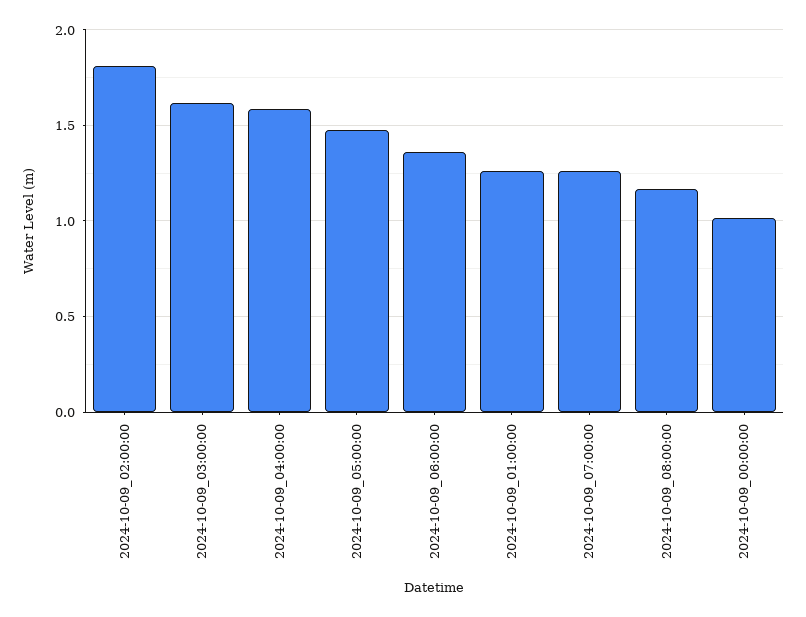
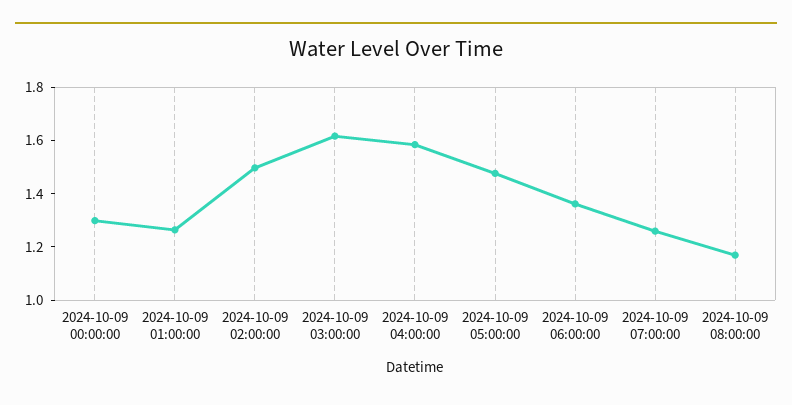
  {
-   "2024-10-09_02:00:00": 1.8,
+   "2024-10-09_02:00:00": 1.5,
    "2024-10-09_03:00:00": 1.6,
    "2024-10-09_04:00:00": 1.6,
    "2024-10-09_05:00:00": 1.5,
    "2024-10-09_06:00:00": 1.35,
    "2024-10-09_01:00:00": 1.25,
    "2024-10-09_07:00:00": 1.25,
    "2024-10-09_08:00:00": 1.15,
-   "2024-10-09_00:00:00": 1
+   "2024-10-09_00:00:00": 1.3
  }

